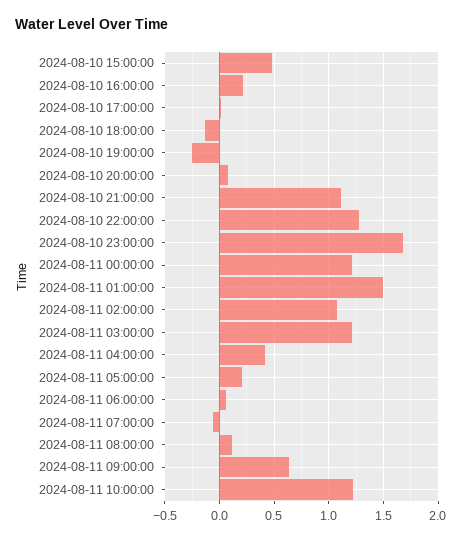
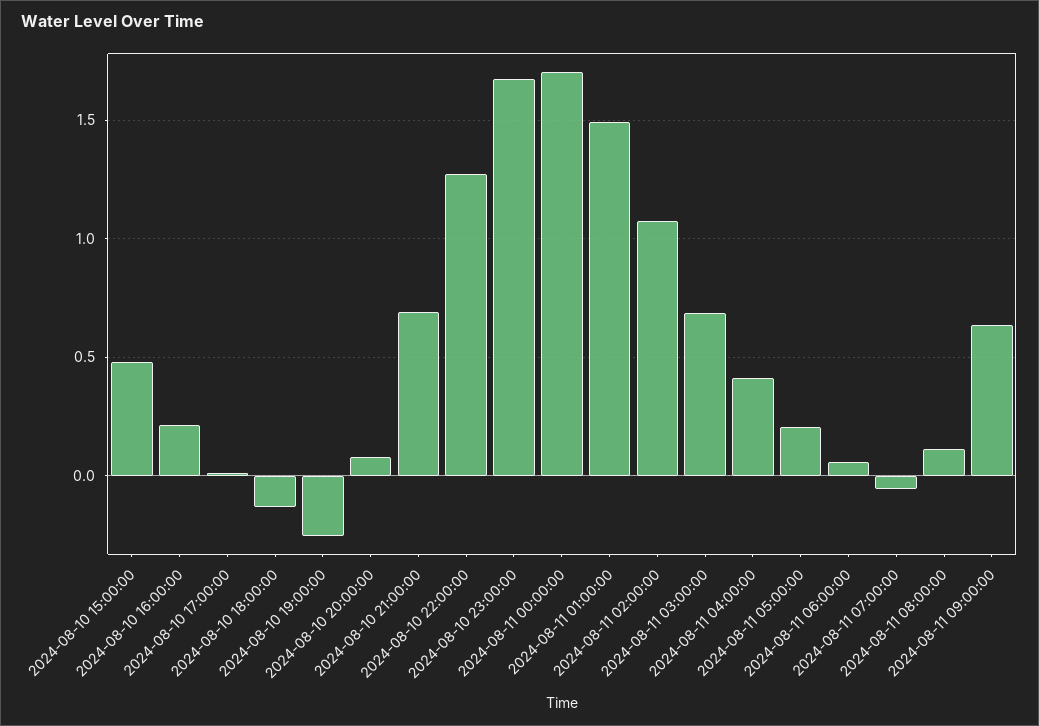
  {
    "2024-08-10 15:00:00": 0.5,
    "2024-08-10 16:00:00": 0.2,
    "2024-08-10 17:00:00": 0,
    "2024-08-10 18:00:00": -0.15,
    "2024-08-10 19:00:00": -0.25,
    "2024-08-10 20:00:00": 0.1,
-   "2024-08-10 21:00:00": 1.1,
+   "2024-08-10 21:00:00": 0.7,
    "2024-08-10 22:00:00": 1.3,
    "2024-08-10 23:00:00": 1.7,
-   "2024-08-11 00:00:00": 1.2,
+   "2024-08-11 00:00:00": 1.7,
    "2024-08-11 01:00:00": 1.5,
    "2024-08-11 02:00:00": 1.1,
-   "2024-08-11 03:00:00": 1.2,
+   "2024-08-11 03:00:00": 0.7,
    "2024-08-11 04:00:00": 0.4,
    "2024-08-11 05:00:00": 0.2,
    "2024-08-11 06:00:00": 0.05,
    "2024-08-11 07:00:00": -0.05,
    "2024-08-11 08:00:00": 0.1,
-   "2024-08-11 09:00:00": 0.65,
+   "2024-08-11 09:00:00": 0.65
-   "2024-08-11 10:00:00": 1.2
  }

